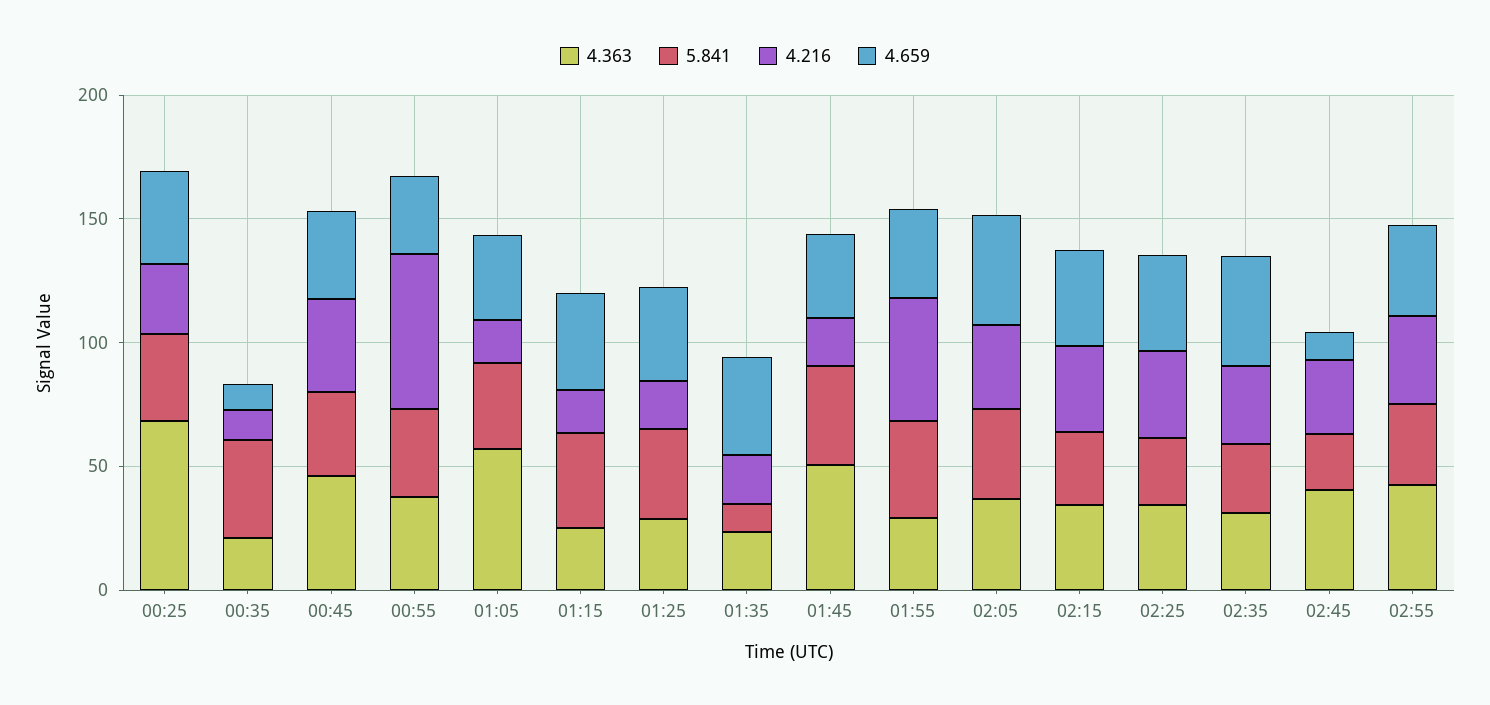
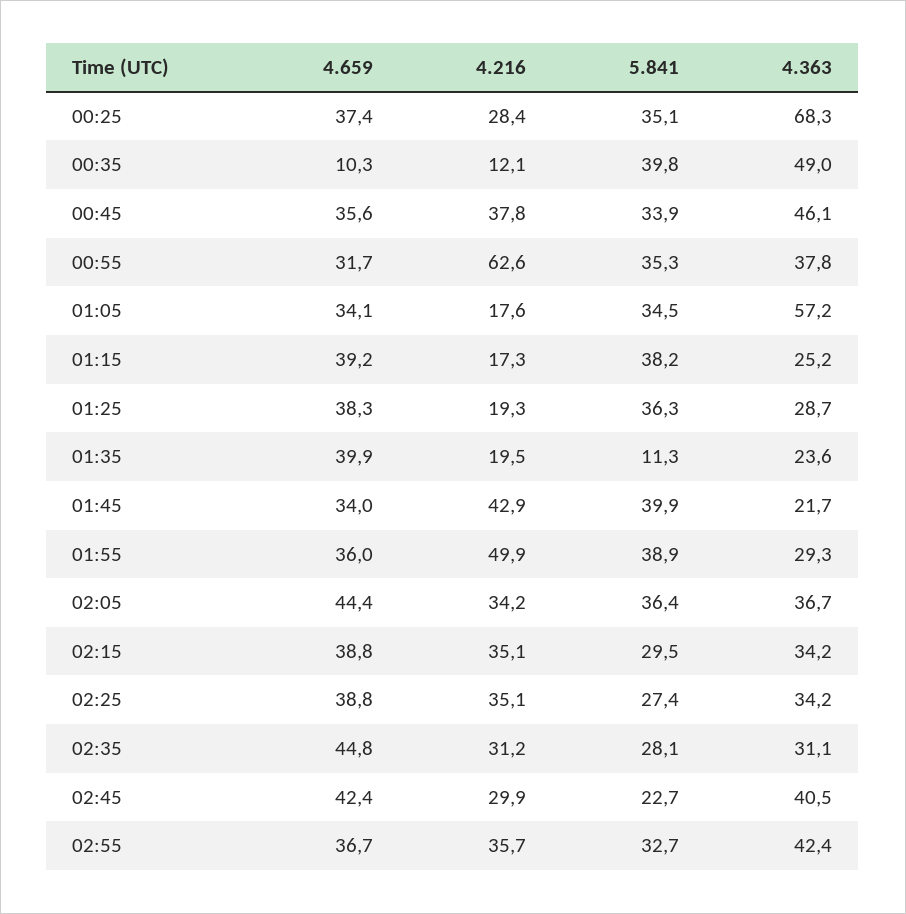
  {
    "4.363": {
      "00:25": 68.3,
-     "00:35": 20,
+     "00:35": 49,
      "00:45": 46.1,
      "00:55": 37.8,
      "01:05": 57.2,
      "01:15": 25.2,
      "01:25": 28.7,
      "01:35": 23.6,
-     "01:45": 50,
+     "01:45": 21.7,
      "01:55": 29.3,
      "02:05": 36.7,
      "02:15": 34.2,
      "02:25": 34.2,
      "02:35": 31.1,
      "02:45": 40.5,
      "02:55": 42.4
    },
    "5.841": {
      "00:25": 35.1,
      "00:35": 39.8,
      "00:45": 33.9,
      "00:55": 35.3,
      "01:05": 34.5,
      "01:15": 38.2,
      "01:25": 36.3,
      "01:35": 11.3,
      "01:45": 39.9,
      "01:55": 38.9,
      "02:05": 36.4,
      "02:15": 29.5,
      "02:25": 27.4,
      "02:35": 28.1,
      "02:45": 22.7,
      "02:55": 32.7
    },
    "4.216": {
      "00:25": 28.4,
      "00:35": 12.1,
      "00:45": 37.8,
      "00:55": 62.6,
      "01:05": 17.6,
      "01:15": 17.3,
      "01:25": 19.3,
      "01:35": 19.5,
-     "01:45": 20,
+     "01:45": 42.9,
      "01:55": 49.9,
      "02:05": 34.2,
      "02:15": 35.1,
      "02:25": 35.1,
      "02:35": 31.2,
      "02:45": 29.9,
      "02:55": 35.7
    },
    "4.659": {
      "00:25": 37.4,
      "00:35": 10.3,
      "00:45": 35.6,
      "00:55": 31.7,
      "01:05": 34.1,
      "01:15": 39.2,
      "01:25": 38.3,
      "01:35": 39.9,
      "01:45": 34,
      "01:55": 36,
      "02:05": 44.4,
      "02:15": 38.8,
      "02:25": 38.8,
      "02:35": 44.8,
-     "02:45": 10,
+     "02:45": 42.4,
      "02:55": 36.7
    }
  }

